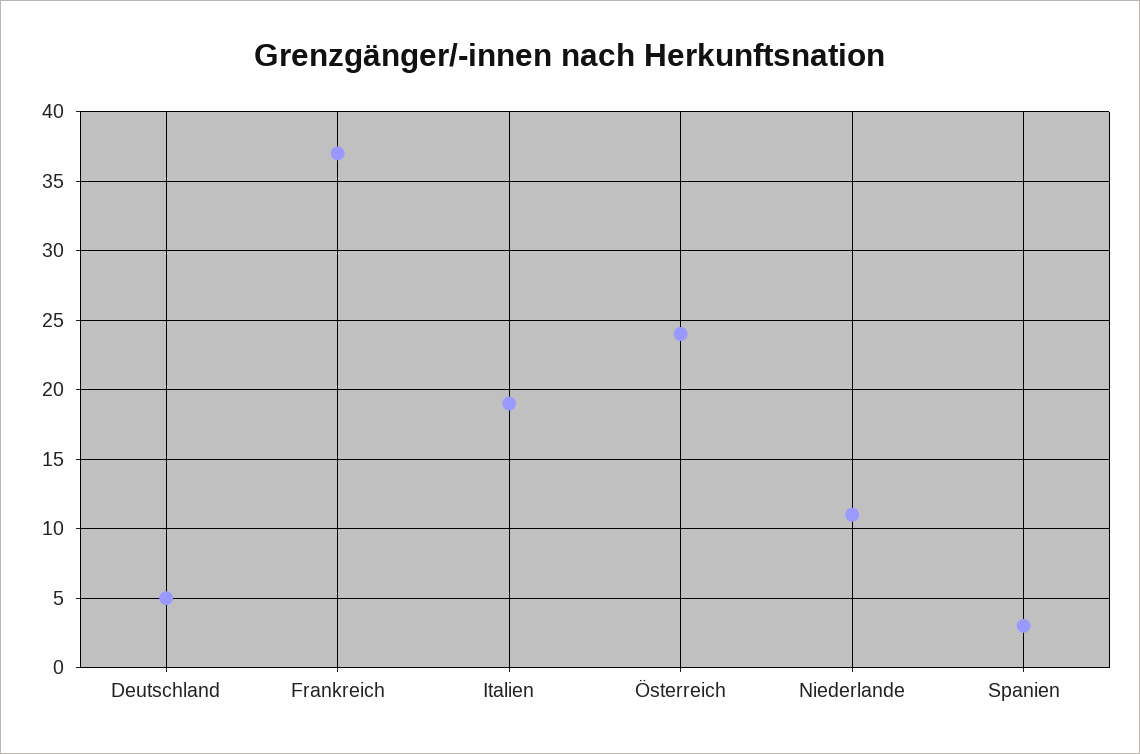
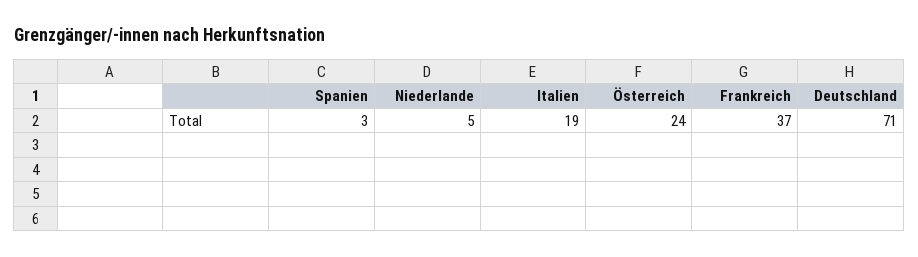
  {
-   "Deutschland": 5,
+   "Deutschland": 71,
    "Frankreich": 37,
    "Italien": 19,
    "Österreich": 24,
-   "Niederlande": 11,
+   "Niederlande": 5,
    "Spanien": 3
  }

